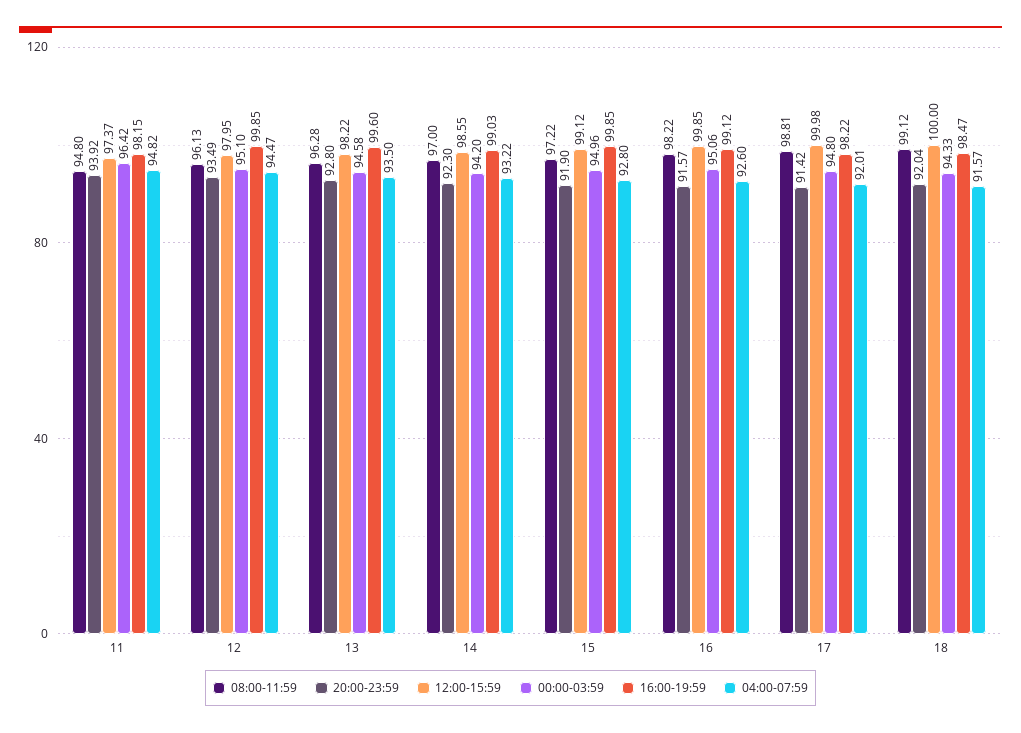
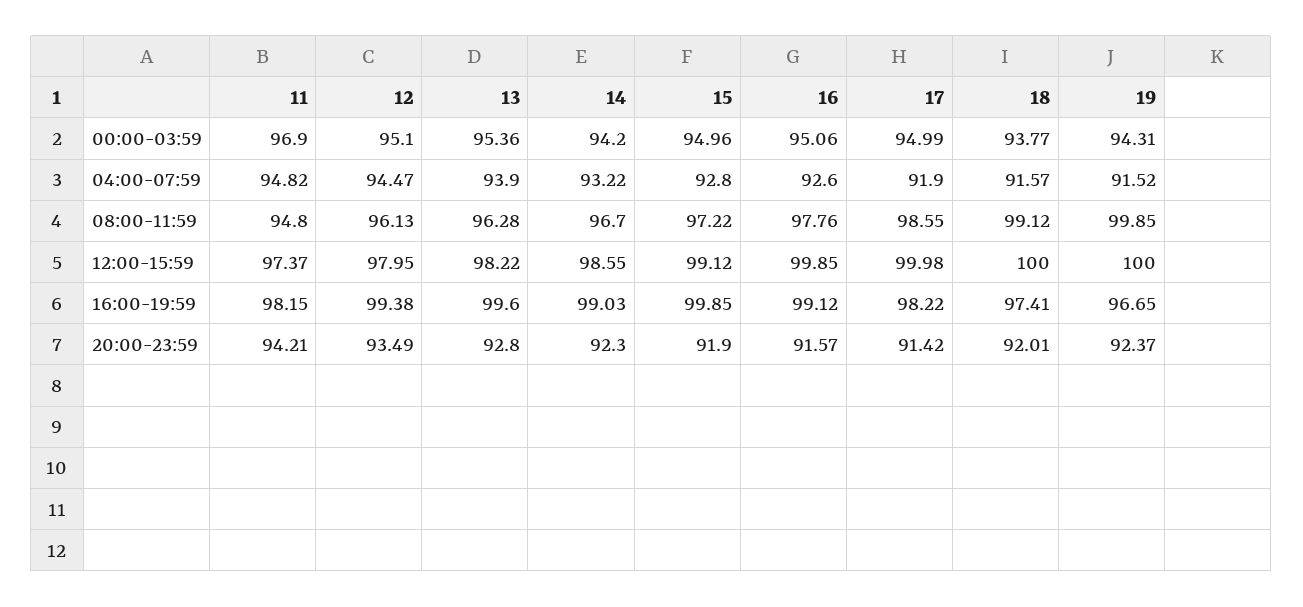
  {
    "08:00-11:59": {
      "11": 94.8,
      "12": 96.13,
      "13": 96.28,
-     "14": 97,
+     "14": 96.7,
      "15": 97.22,
-     "16": 98.22,
+     "16": 97.76,
-     "17": 98.81,
+     "17": 98.55,
-     "18": 99.12
+     "18": 99.12,
+     "19": 99.85
    },
    "20:00-23:59": {
-     "11": 93.92,
+     "11": 94.21,
      "12": 93.49,
      "13": 92.8,
      "14": 92.3,
      "15": 91.9,
      "16": 91.57,
      "17": 91.42,
-     "18": 92.04
+     "18": 92.01,
+     "19": 92.37
    },
    "12:00-15:59": {
      "11": 97.37,
      "12": 97.95,
      "13": 98.22,
      "14": 98.55,
      "15": 99.12,
      "16": 99.85,
      "17": 99.98,
-     "18": 100
+     "18": 100,
+     "19": 100
    },
    "00:00-03:59": {
-     "11": 96.42,
+     "11": 96.9,
      "12": 95.1,
-     "13": 94.58,
+     "13": 95.36,
      "14": 94.2,
      "15": 94.96,
      "16": 95.06,
-     "17": 94.8,
+     "17": 94.99,
-     "18": 94.33
+     "18": 93.77,
+     "19": 94.31
    },
    "16:00-19:59": {
      "11": 98.15,
-     "12": 99.85,
+     "12": 99.38,
      "13": 99.6,
      "14": 99.03,
      "15": 99.85,
      "16": 99.12,
      "17": 98.22,
-     "18": 98.47
+     "18": 97.41,
+     "19": 96.65
    },
    "04:00-07:59": {
      "11": 94.82,
      "12": 94.47,
-     "13": 93.5,
+     "13": 93.9,
      "14": 93.22,
      "15": 92.8,
      "16": 92.6,
-     "17": 92.01,
+     "17": 91.9,
-     "18": 91.57
+     "18": 91.57,
+     "19": 91.52
    }
  }

